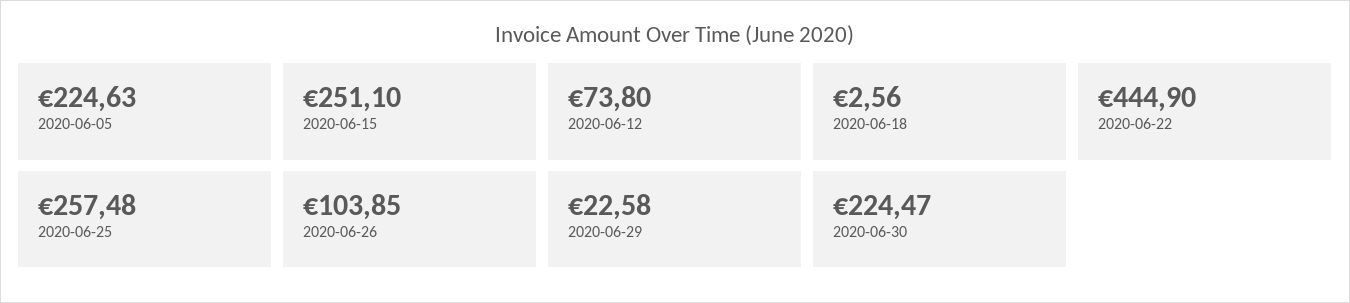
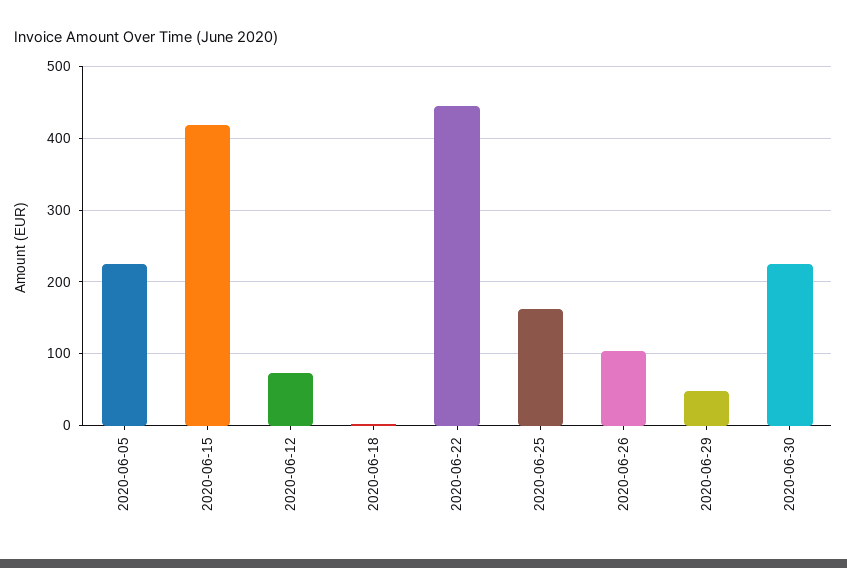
  {
    "2020-06-05": 224.63,
-   "2020-06-15": 251.1,
+   "2020-06-15": 420,
    "2020-06-12": 73.8,
    "2020-06-18": 2.56,
    "2020-06-22": 444.9,
-   "2020-06-25": 257.48,
+   "2020-06-25": 160,
    "2020-06-26": 103.85,
-   "2020-06-29": 22.58,
+   "2020-06-29": 50,
    "2020-06-30": 224.47
  }

